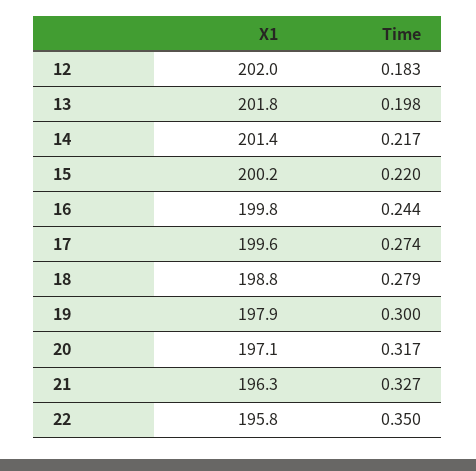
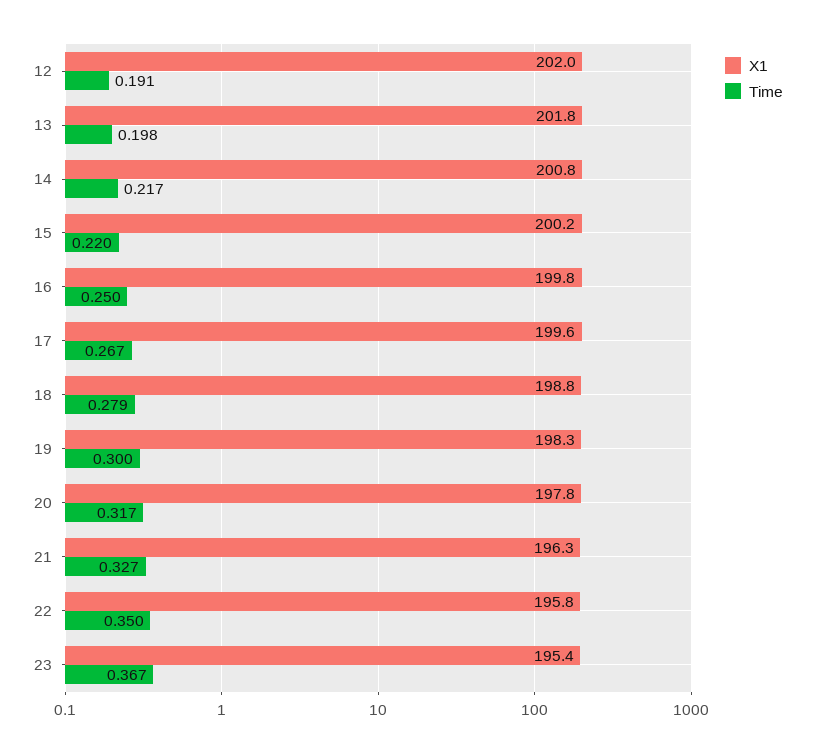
  {
    "X1": {
      "12": 202,
      "13": 201.8,
-     "14": 201.4,
+     "14": 200.8,
      "15": 200.2,
      "16": 199.8,
      "17": 199.6,
      "18": 198.8,
-     "19": 197.9,
+     "19": 198.3,
-     "20": 197.1,
+     "20": 197.8,
      "21": 196.3,
-     "22": 195.8
+     "22": 195.8,
+     "23": 195.4
    },
    "Time": {
-     "12": 0.183,
+     "12": 0.191,
      "13": 0.198,
      "14": 0.217,
      "15": 0.22,
-     "16": 0.244,
+     "16": 0.25,
-     "17": 0.274,
+     "17": 0.267,
      "18": 0.279,
      "19": 0.3,
      "20": 0.317,
      "21": 0.327,
-     "22": 0.35
+     "22": 0.35,
+     "23": 0.367
    }
  }

